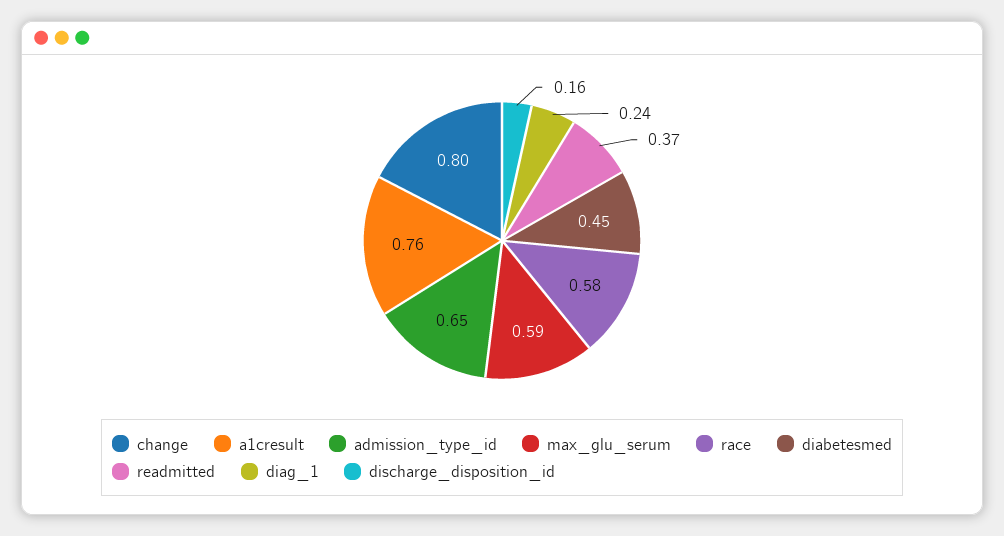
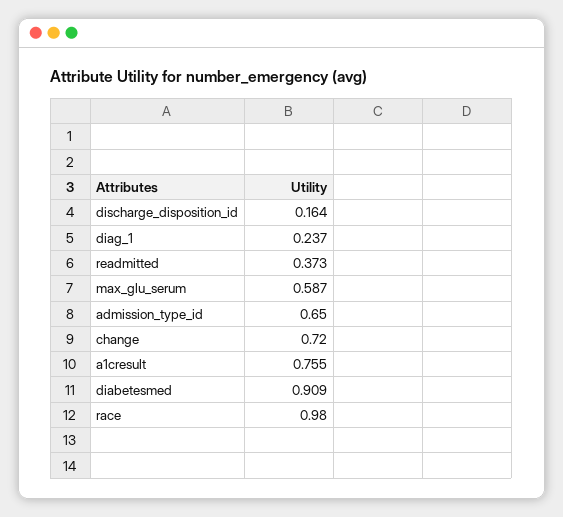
  {
-   "change": 0.8,
+   "change": 0.72,
    "a1cresult": 0.755,
    "admission_type_id": 0.65,
    "max_glu_serum": 0.587,
-   "race": 0.58,
+   "race": 0.98,
-   "diabetesmed": 0.45,
+   "diabetesmed": 0.909,
    "readmitted": 0.373,
    "diag_1": 0.237,
    "discharge_disposition_id": 0.164
  }

